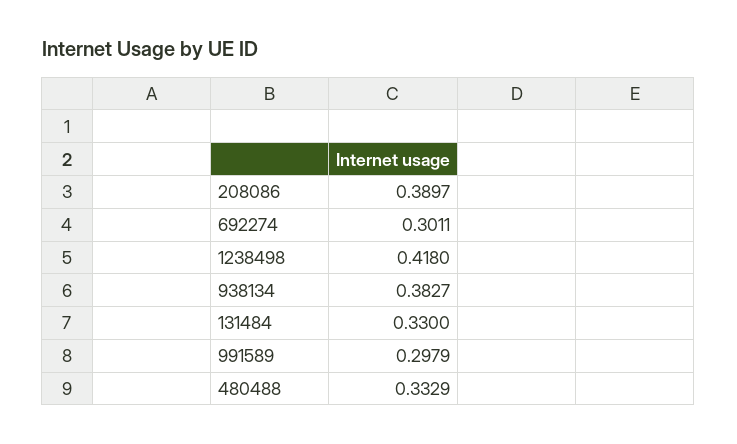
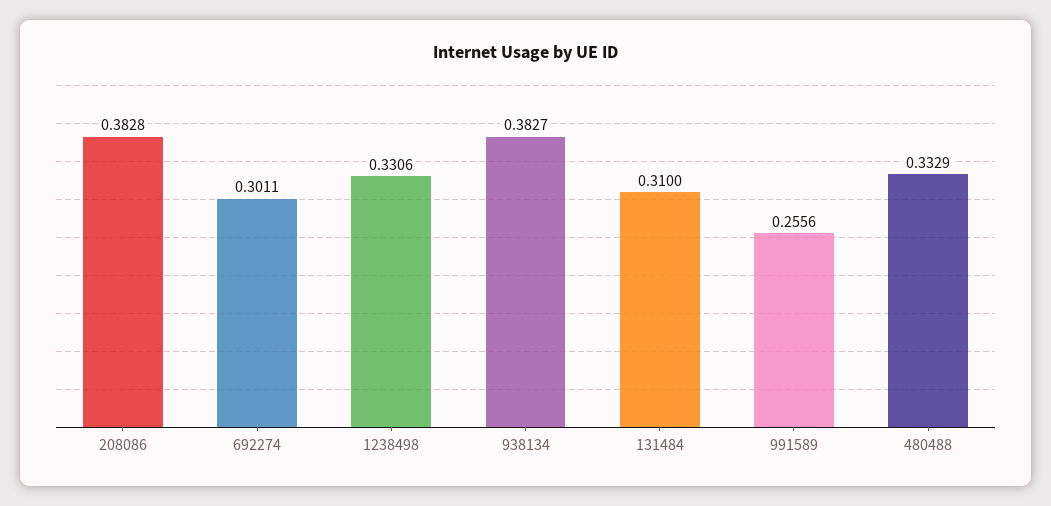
  {
-   "208086": 0.3897,
+   "208086": 0.3828,
    "692274": 0.3011,
-   "1238498": 0.418,
+   "1238498": 0.3306,
    "938134": 0.3827,
-   "131484": 0.33,
+   "131484": 0.31,
-   "991589": 0.2979,
+   "991589": 0.2556,
    "480488": 0.3329
  }

